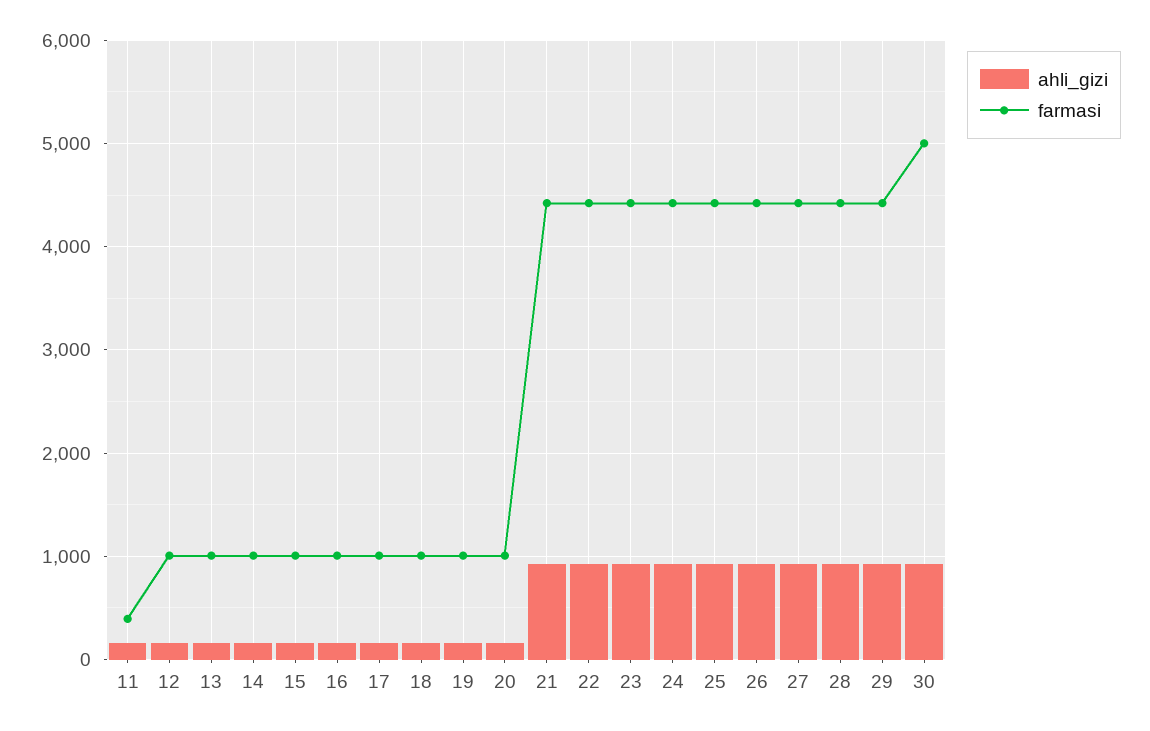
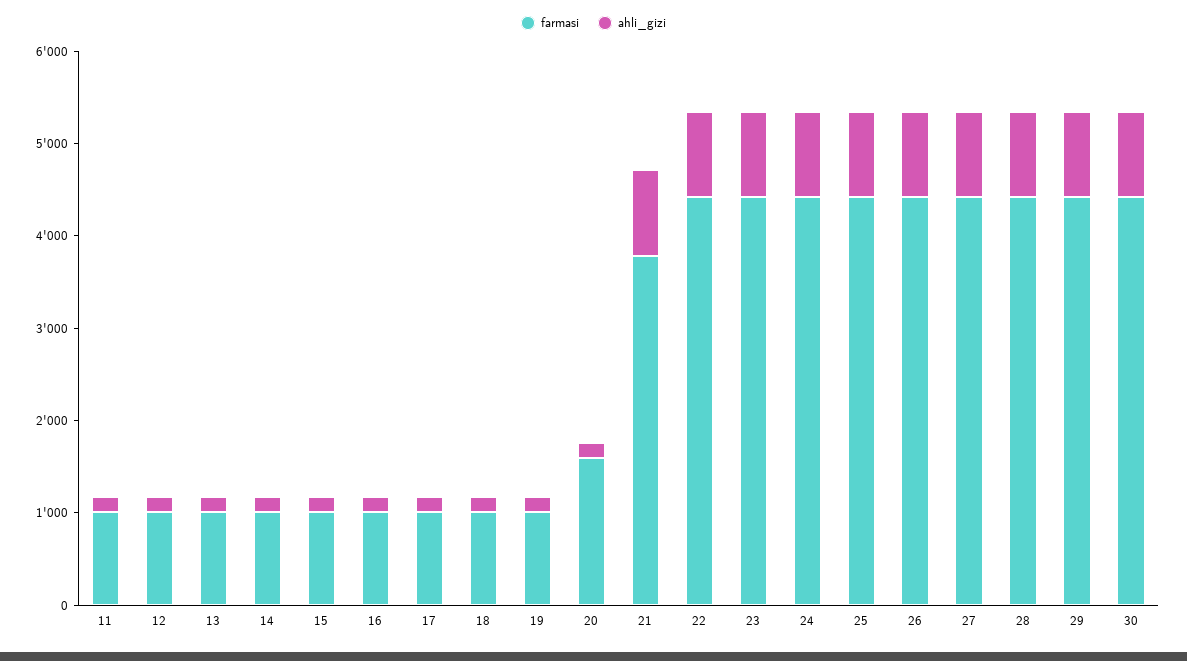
  {
    "ahli_gizi": {
      "11": 200,
      "12": 200,
      "13": 200,
      "14": 200,
      "15": 200,
      "16": 200,
      "17": 200,
      "18": 200,
      "19": 200,
      "20": 200,
      "21": 900,
      "22": 900,
      "23": 900,
      "24": 900,
      "25": 900,
      "26": 900,
      "27": 900,
      "28": 900,
      "29": 900,
      "30": 900
    },
    "farmasi": {
-     "11": 400,
+     "11": 1000,
      "12": 1000,
      "13": 1000,
      "14": 1000,
      "15": 1000,
      "16": 1000,
      "17": 1000,
      "18": 1000,
      "19": 1000,
-     "20": 1000,
+     "20": 1600,
-     "21": 4400,
+     "21": 3800,
      "22": 4400,
      "23": 4400,
      "24": 4400,
      "25": 4400,
      "26": 4400,
      "27": 4400,
      "28": 4400,
      "29": 4400,
-     "30": 5000
+     "30": 4400
    }
  }

